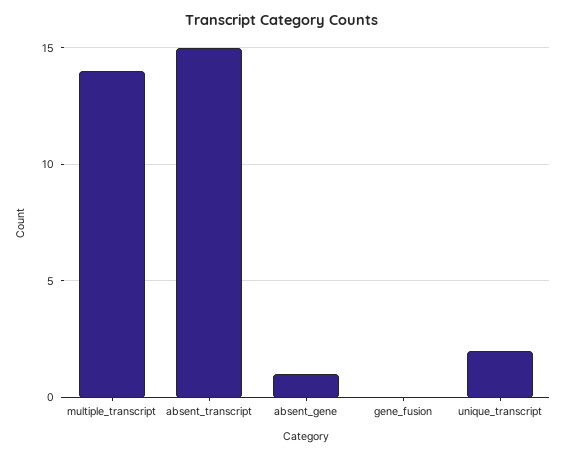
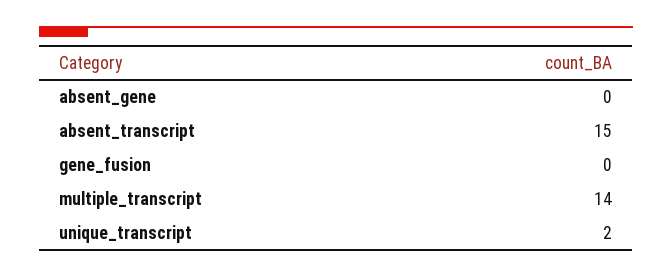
  {
    "multiple_transcript": 14,
    "absent_transcript": 15,
-   "absent_gene": 1,
+   "absent_gene": 0,
    "gene_fusion": 0,
    "unique_transcript": 2
  }

